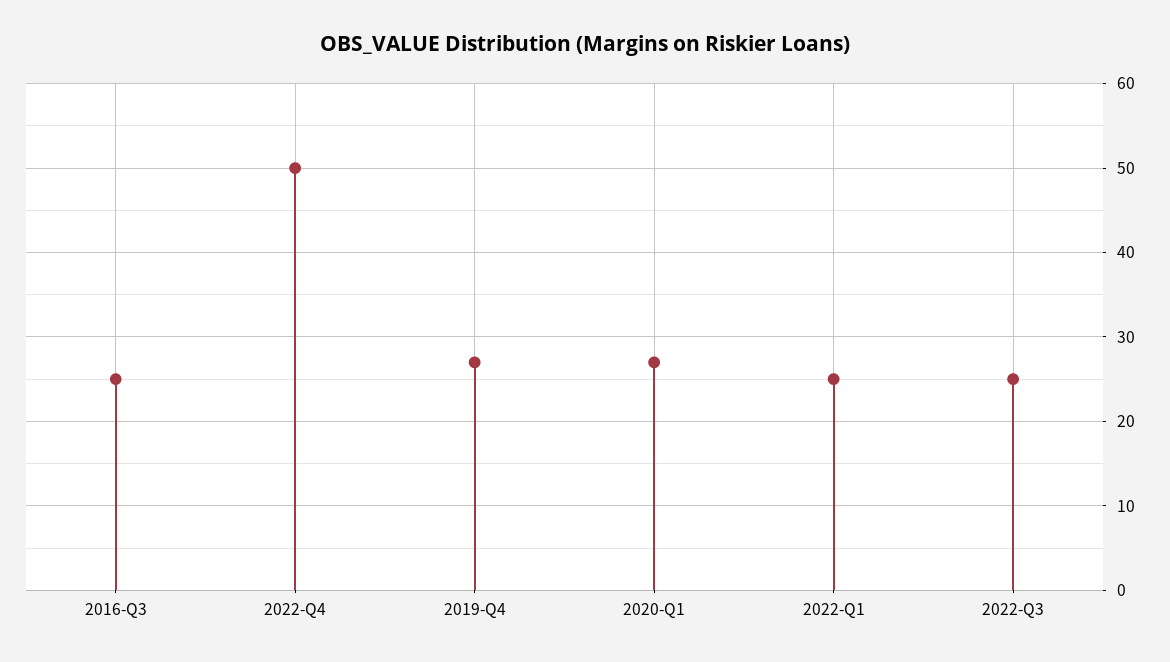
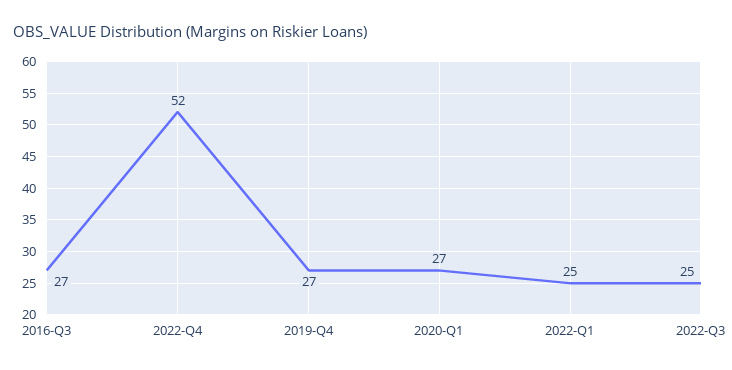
  {
-   "2016-Q3": 25,
+   "2016-Q3": 27,
-   "2022-Q4": 50,
+   "2022-Q4": 52,
    "2019-Q4": 27,
    "2020-Q1": 27,
    "2022-Q1": 25,
    "2022-Q3": 25
  }

